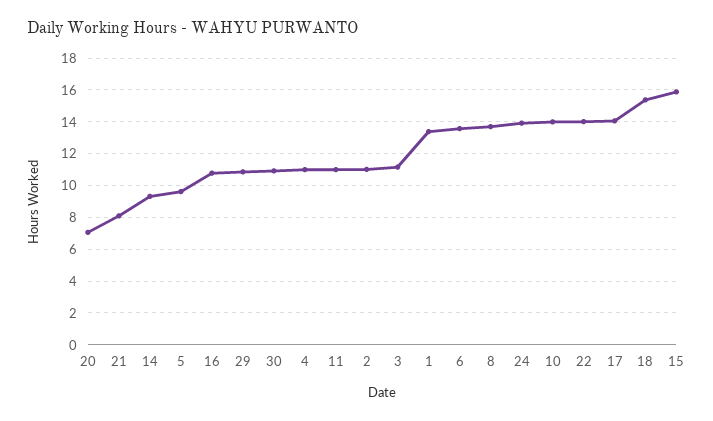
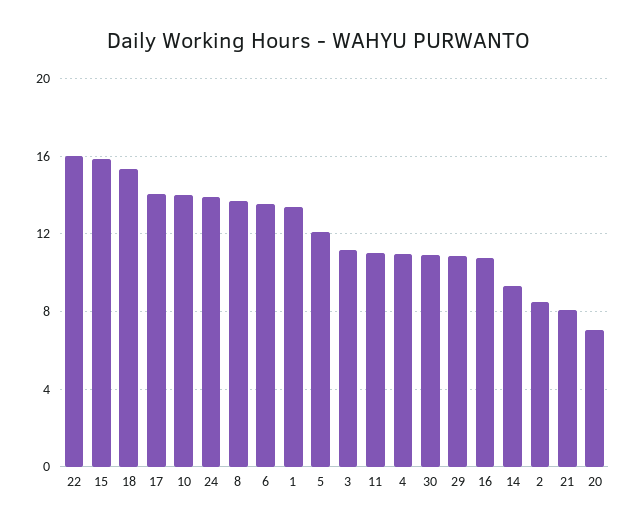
  {
    "20": 7,
    "21": 8,
    "14": 9.5,
-   "5": 9.5,
+   "5": 12,
    "16": 11,
    "29": 11,
    "30": 11,
    "4": 11,
    "11": 11,
-   "2": 11,
+   "2": 8.5,
    "3": 11,
    "1": 13.5,
    "6": 13.5,
    "8": 13.5,
    "24": 14,
    "10": 14,
-   "22": 14,
+   "22": 16,
    "17": 14,
    "18": 15.5,
    "15": 16
  }

